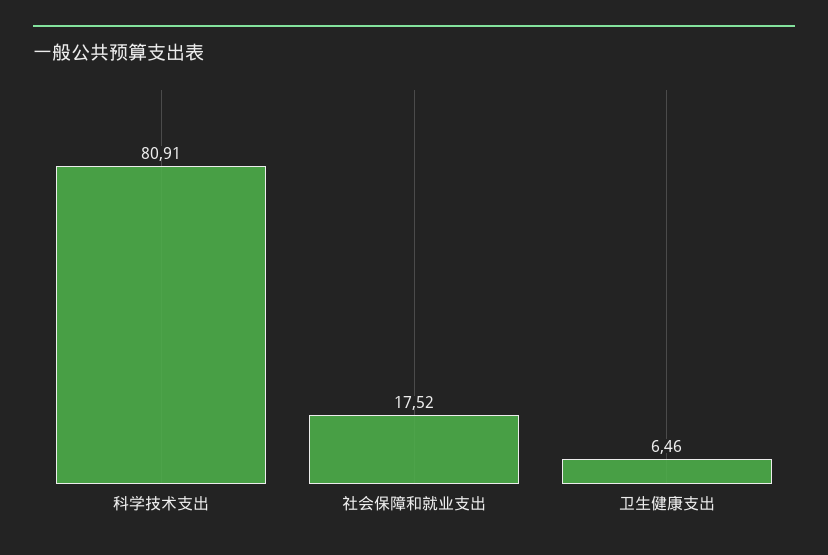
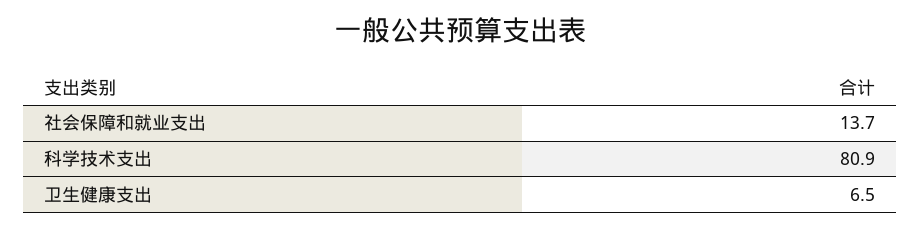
  {
    "科学技术支出": 80.91,
-   "社会保障和就业支出": 17.52,
+   "社会保障和就业支出": 13.7,
    "卫生健康支出": 6.46
  }

